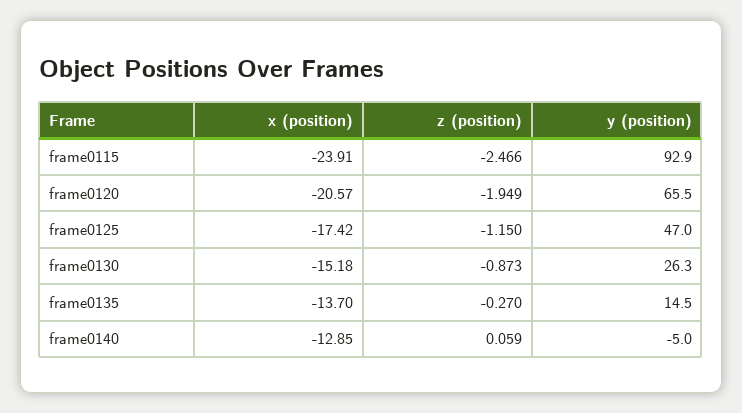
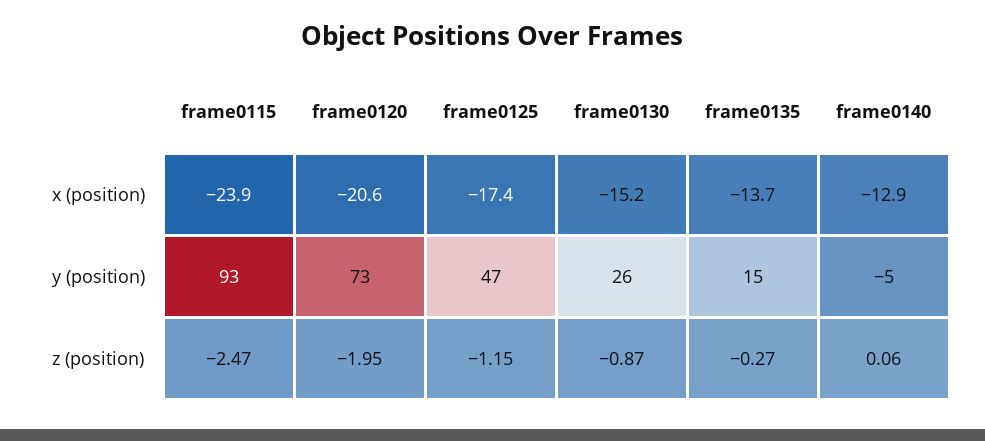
  {
    "x (position)": {
      "frame0115": -23.91,
      "frame0120": -20.57,
      "frame0125": -17.42,
      "frame0130": -15.18,
      "frame0135": -13.7,
      "frame0140": -12.85
    },
    "z (position)": {
      "frame0115": -2.466,
      "frame0120": -1.949,
      "frame0125": -1.15,
      "frame0130": -0.873,
      "frame0135": -0.27,
      "frame0140": 0.059
    },
    "y (position)": {
      "frame0115": 92.9,
-     "frame0120": 65.5,
+     "frame0120": 73,
      "frame0125": 47,
      "frame0130": 26.3,
      "frame0135": 14.5,
      "frame0140": -5
    }
  }

